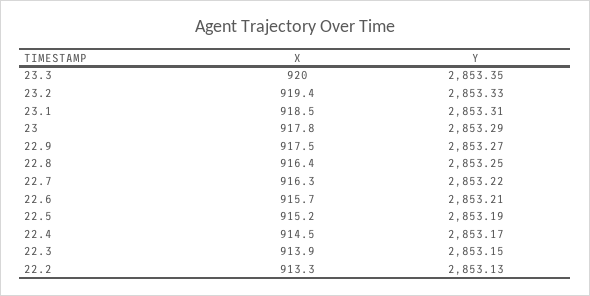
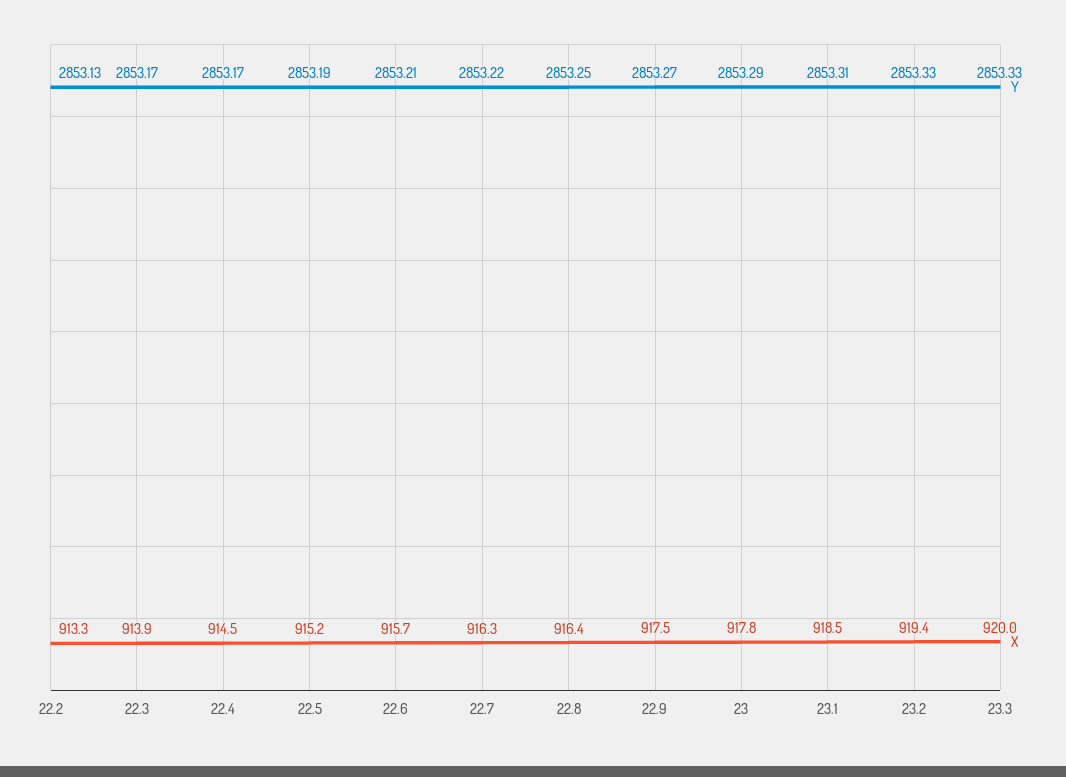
  {
    "X": {
      "23.3": 920,
      "23.2": 919.4,
      "23.1": 918.5,
      "23": 917.8,
      "22.9": 917.5,
      "22.8": 916.4,
      "22.7": 916.3,
      "22.6": 915.7,
      "22.5": 915.2,
      "22.4": 914.5,
      "22.3": 913.9,
      "22.2": 913.3
    },
    "Y": {
-     "23.3": 2853.35,
+     "23.3": 2853.33,
      "23.2": 2853.33,
      "23.1": 2853.31,
      "23": 2853.29,
      "22.9": 2853.27,
      "22.8": 2853.25,
      "22.7": 2853.22,
      "22.6": 2853.21,
      "22.5": 2853.19,
      "22.4": 2853.17,
-     "22.3": 2853.15,
+     "22.3": 2853.17,
      "22.2": 2853.13
    }
  }

